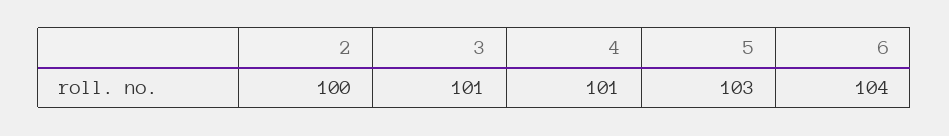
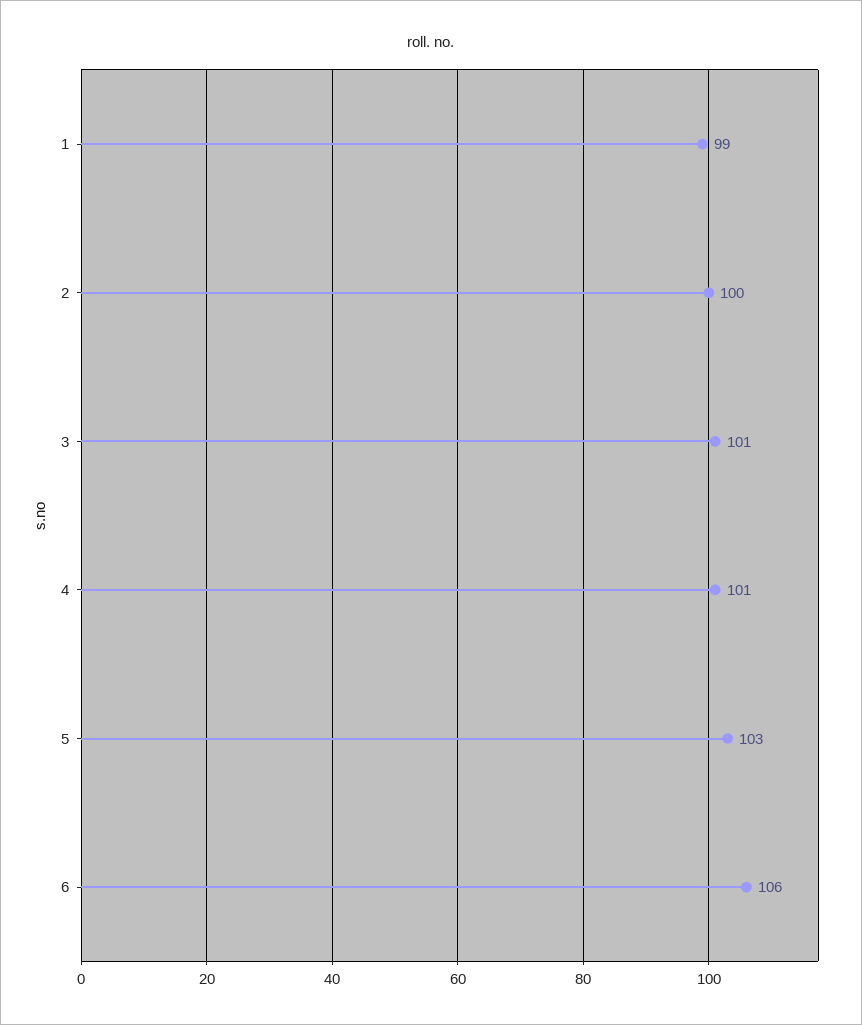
  {
    "2": 100,
    "3": 101,
    "4": 101,
    "5": 103,
-   "6": 104
+   "6": 106,
+   "1": 99
  }

